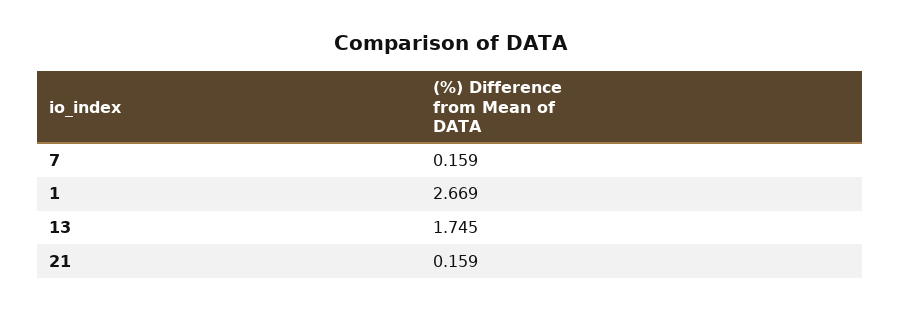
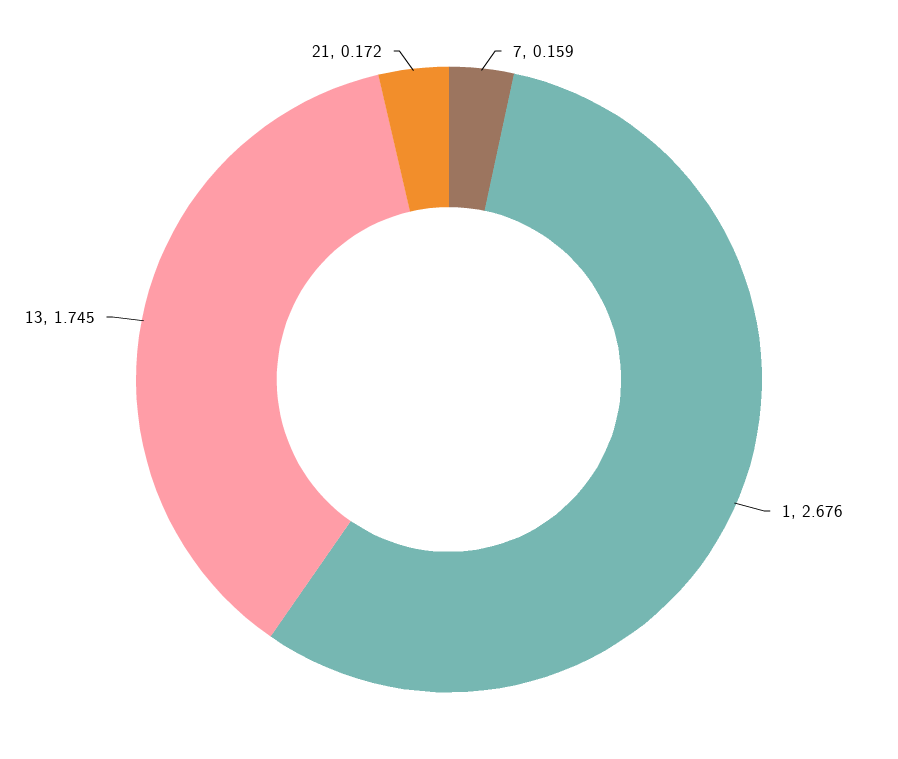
  {
    "7": 0.159,
-   "1": 2.669,
+   "1": 2.676,
    "13": 1.745,
-   "21": 0.159
+   "21": 0.172
  }

